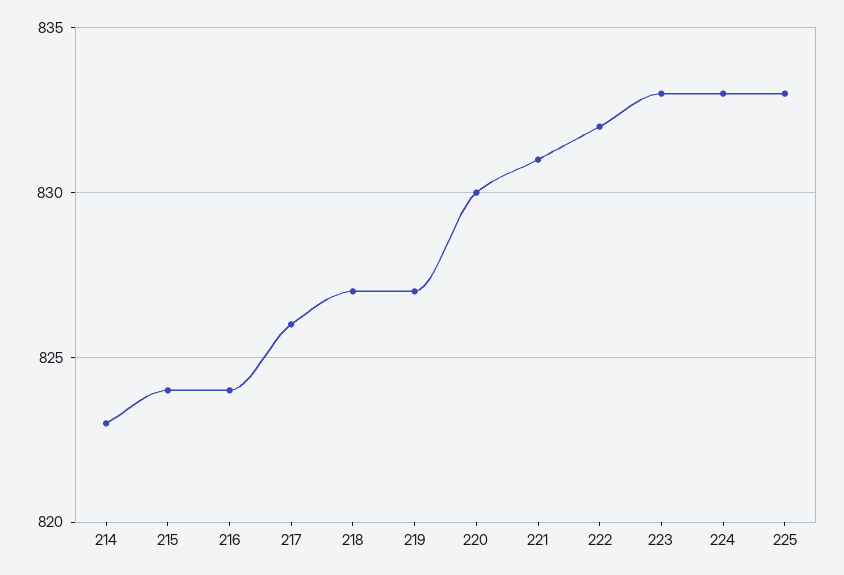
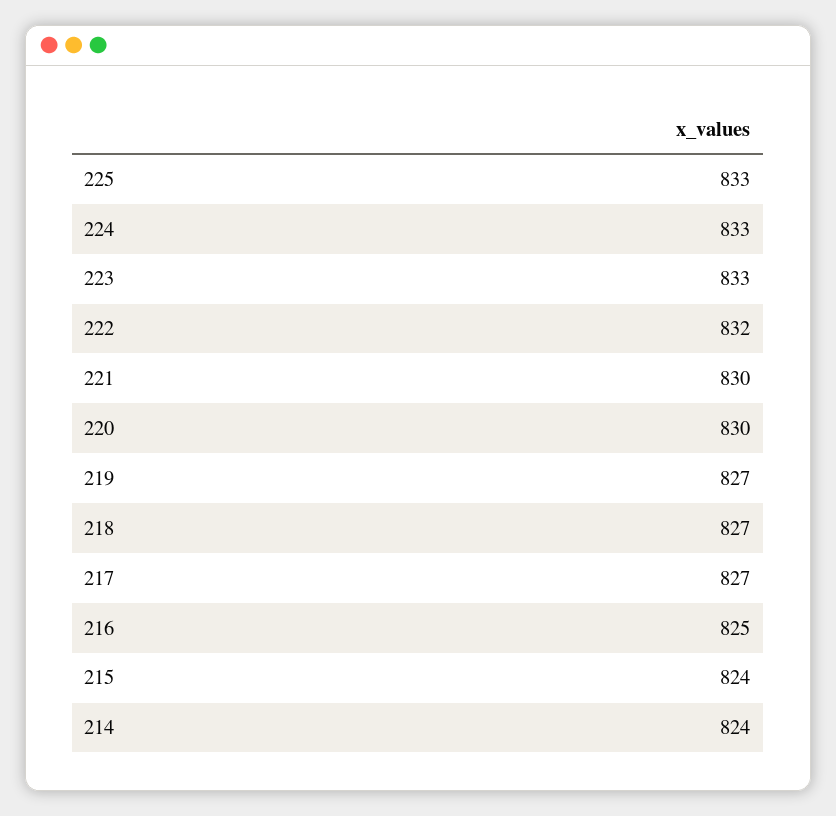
  {
-   "214": 823,
+   "214": 824,
    "215": 824,
-   "216": 824,
+   "216": 825,
-   "217": 826,
+   "217": 827,
    "218": 827,
    "219": 827,
    "220": 830,
-   "221": 831,
+   "221": 830,
    "222": 832,
    "223": 833,
    "224": 833,
    "225": 833
  }

